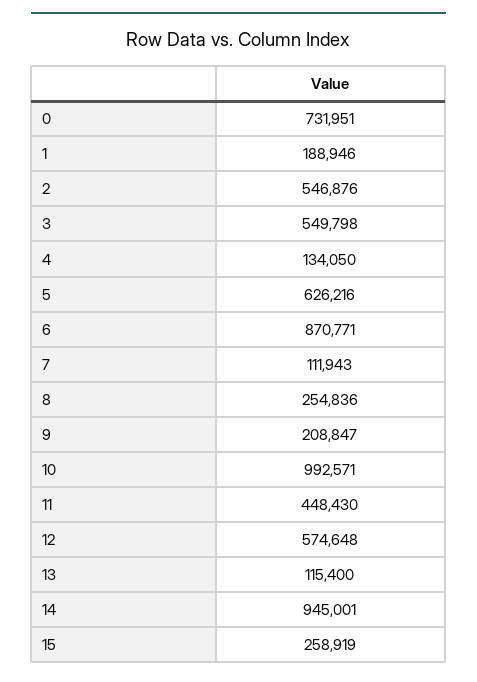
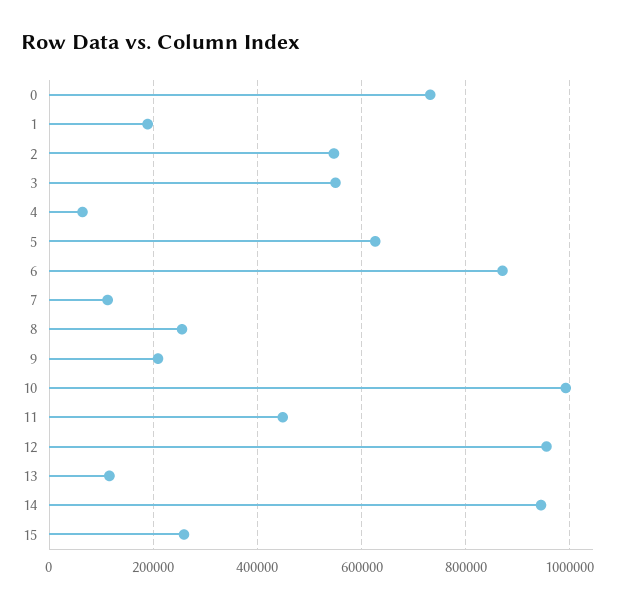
  {
    "0": 731951,
    "1": 188946,
    "2": 546876,
    "3": 549798,
-   "4": 134050,
+   "4": 60000,
    "5": 626216,
    "6": 870771,
    "7": 111943,
    "8": 254836,
    "9": 208847,
    "10": 992571,
    "11": 448430,
-   "12": 574648,
+   "12": 960000,
    "13": 115400,
    "14": 945001,
    "15": 258919
  }

